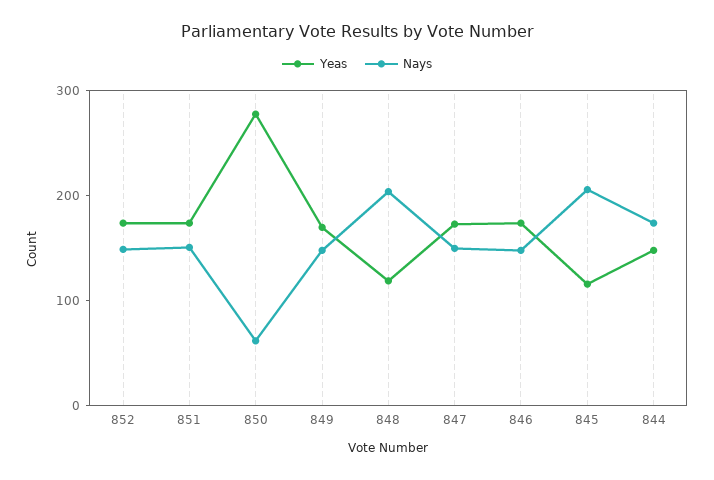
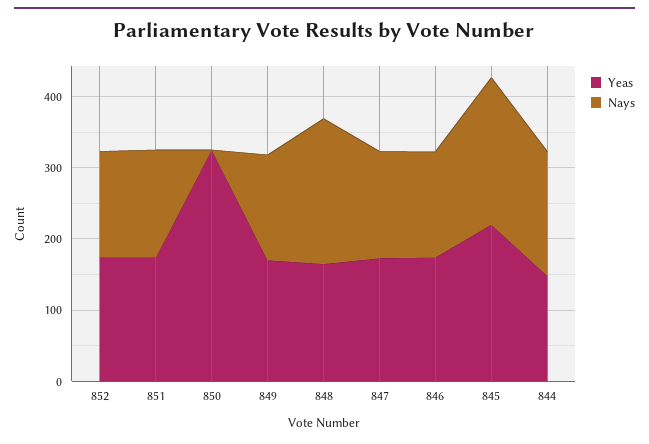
  {
    "Yeas": {
      "852": 180,
      "851": 180,
-     "850": 280,
+     "850": 320,
      "849": 180,
-     "848": 120,
+     "848": 160,
      "847": 180,
      "846": 180,
-     "845": 120,
+     "845": 220,
      "844": 140
    },
    "Nays": {
      "852": 140,
      "851": 160,
-     "850": 60,
+     "850": 0,
      "849": 140,
      "848": 200,
      "847": 160,
      "846": 140,
      "845": 200,
      "844": 180
    }
  }

